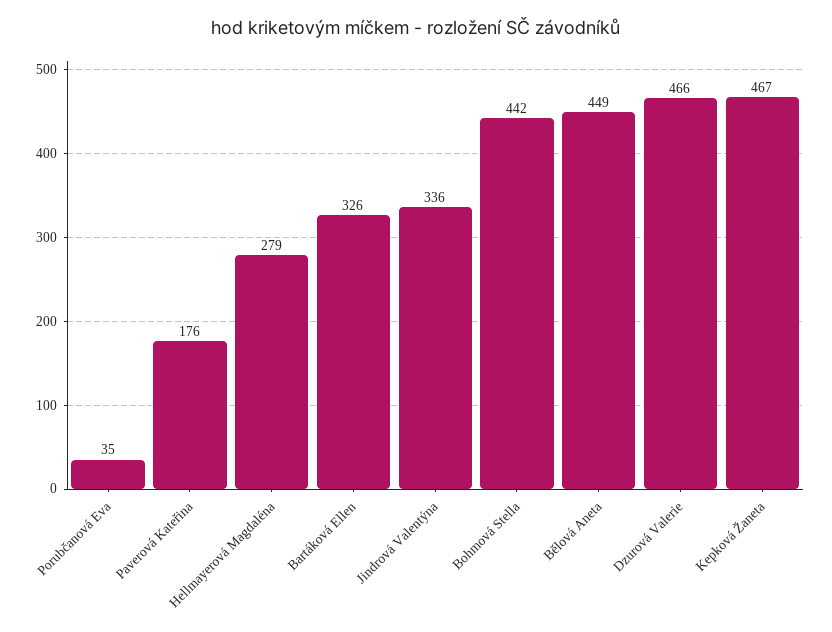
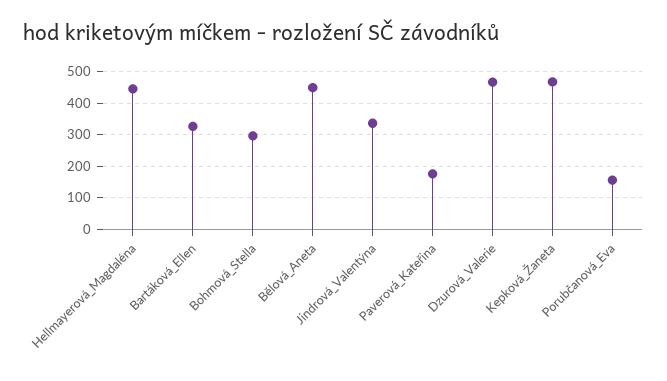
  {
-   "Porubčanová Eva": 35,
+   "Porubčanová Eva": 160,
    "Paverová Kateřina": 176,
-   "Hellmayerová Magdaléna": 279,
+   "Hellmayerová Magdaléna": 440,
    "Bartáková Ellen": 326,
    "Jindrová Valentýna": 336,
-   "Bohmová Stella": 442,
+   "Bohmová Stella": 300,
    "Bělová Aneta": 449,
    "Dzurová Valerie": 466,
    "Kepková Žaneta": 467
  }

